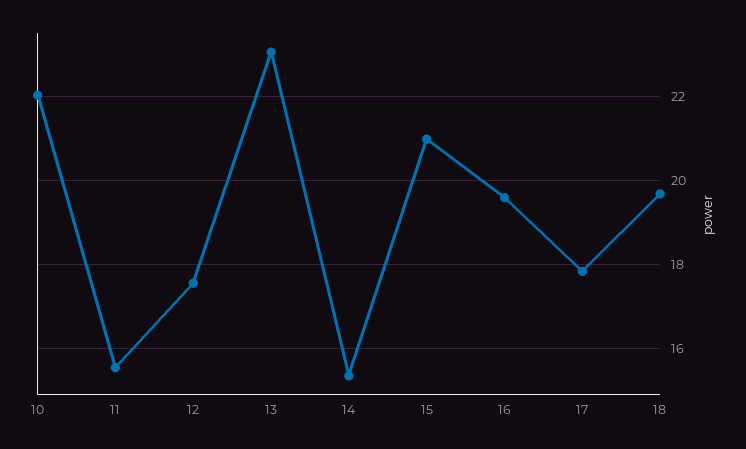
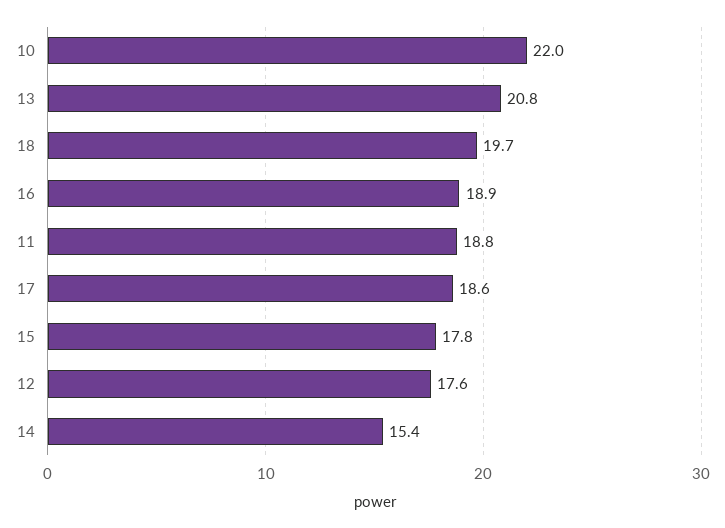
  {
    "10": 22,
-   "11": 15.6,
+   "11": 18.8,
    "12": 17.6,
-   "13": 23,
+   "13": 20.8,
    "14": 15.4,
-   "15": 21,
+   "15": 17.8,
-   "16": 19.6,
+   "16": 18.9,
-   "17": 17.8,
+   "17": 18.6,
    "18": 19.7
  }

